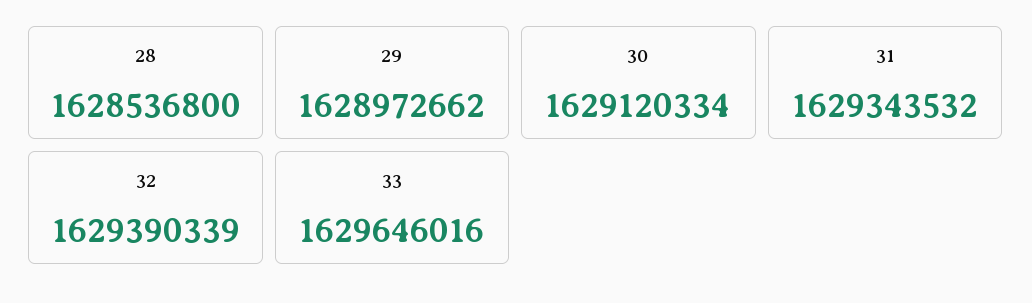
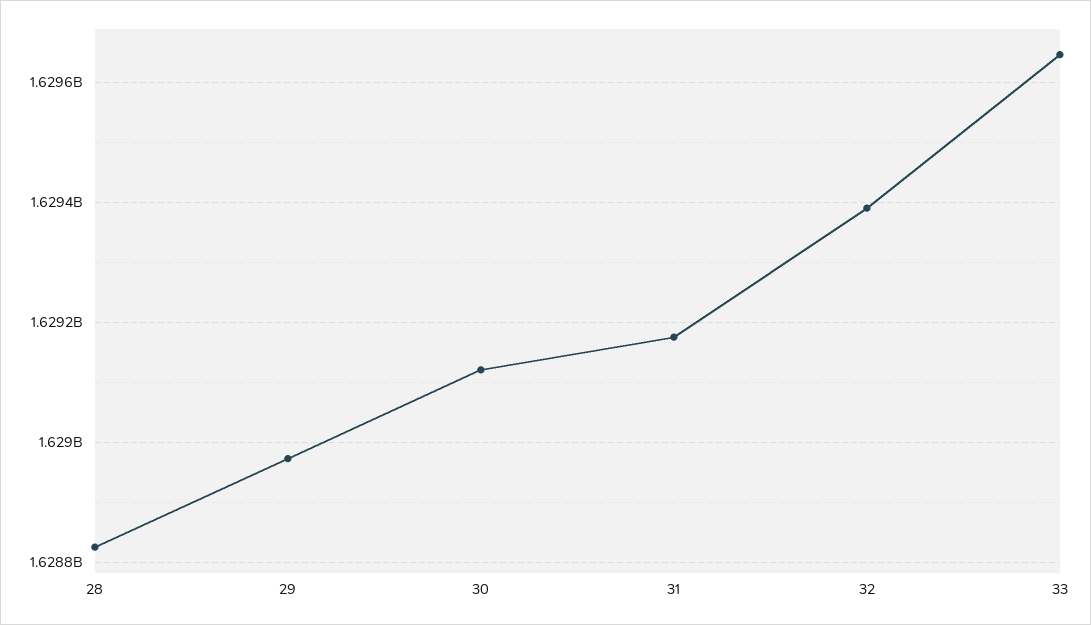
  {
-   "28": 1628536800,
+   "28": 1628820000,
    "29": 1628972662,
    "30": 1629120334,
-   "31": 1629343532,
+   "31": 1629180000,
    "32": 1629390339,
    "33": 1629646016
  }

